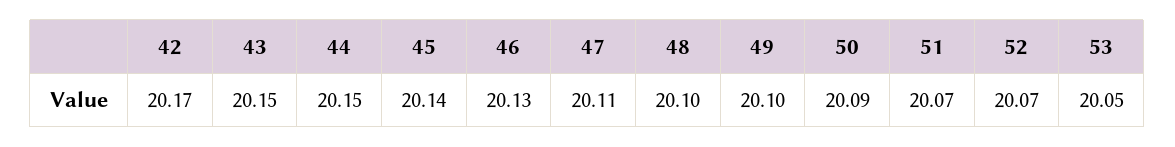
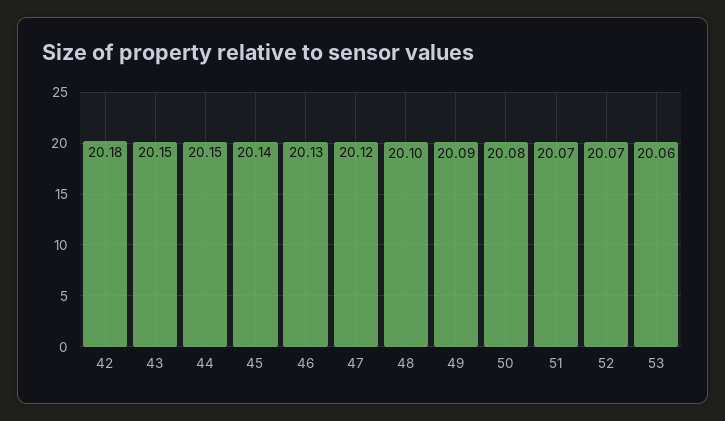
  {
-   "42": 20.17,
+   "42": 20.18,
    "43": 20.15,
    "44": 20.15,
    "45": 20.14,
    "46": 20.13,
-   "47": 20.11,
+   "47": 20.12,
    "48": 20.1,
-   "49": 20.1,
+   "49": 20.09,
-   "50": 20.09,
+   "50": 20.08,
    "51": 20.07,
    "52": 20.07,
-   "53": 20.05
+   "53": 20.06
  }

